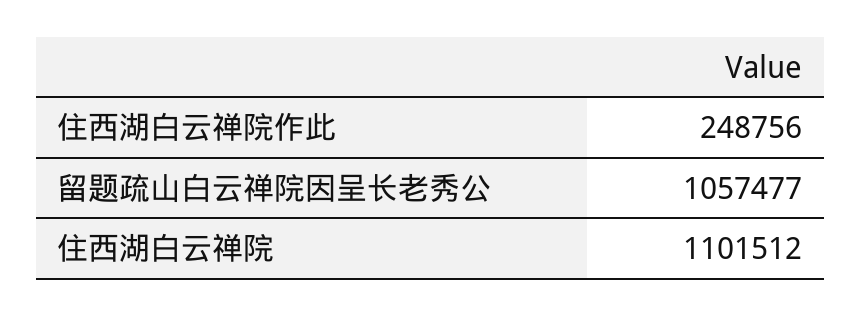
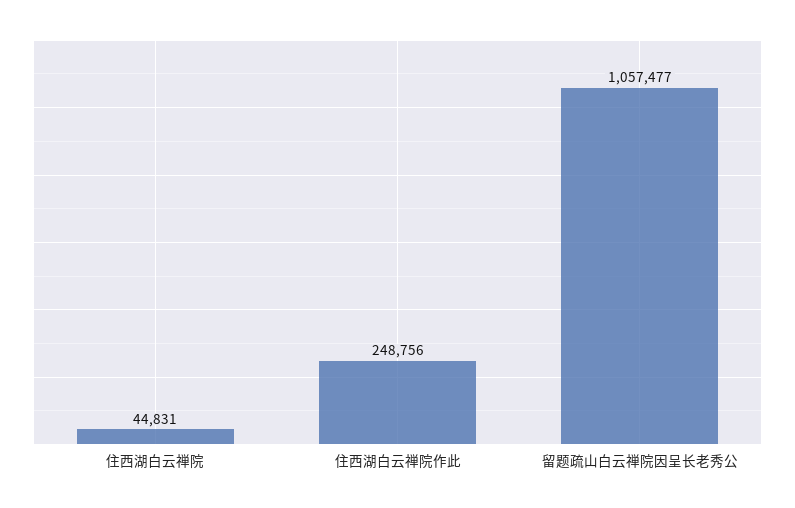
  {
    "住西湖白云禅院作此": 248756,
    "留题疏山白云禅院因呈长老秀公": 1057477,
-   "住西湖白云禅院": 1101512
+   "住西湖白云禅院": 44831
  }

